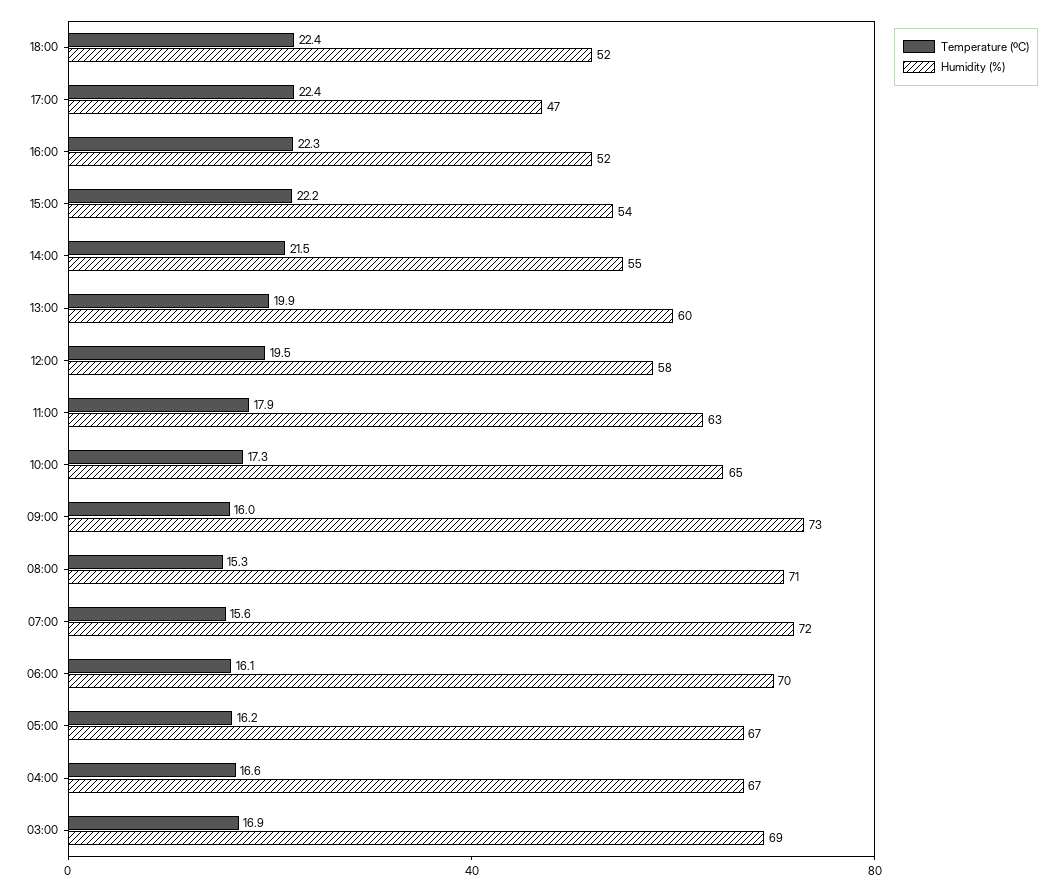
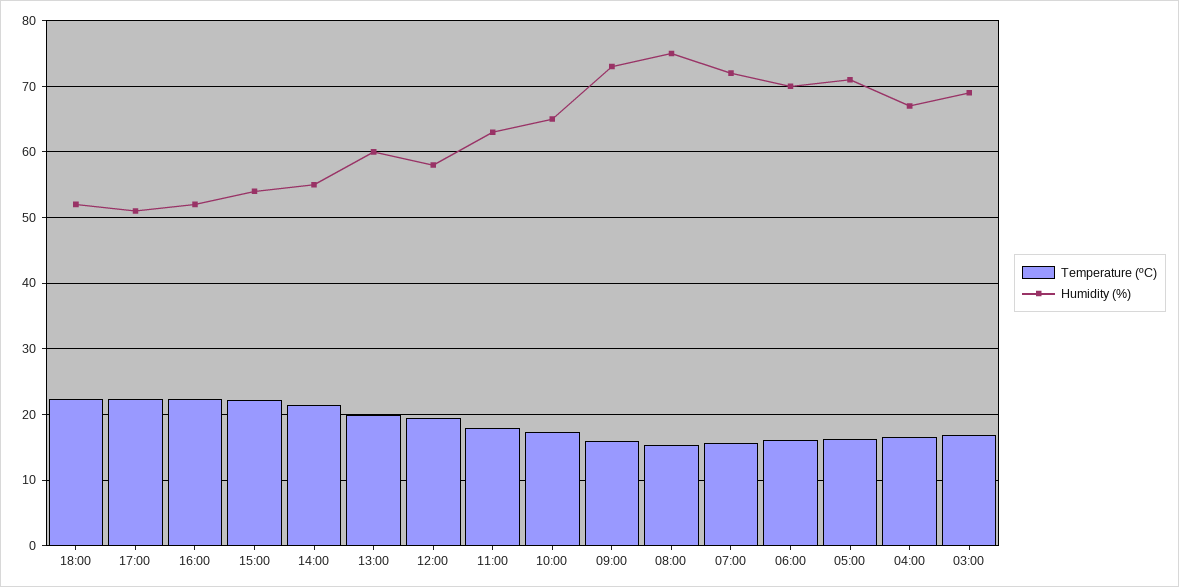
  {
    "Temperature (ºC)": {
      "18:00": 22.4,
      "17:00": 22.4,
      "16:00": 22.3,
      "15:00": 22.2,
      "14:00": 21.5,
      "13:00": 19.9,
      "12:00": 19.5,
      "11:00": 17.9,
      "10:00": 17.3,
      "09:00": 16,
      "08:00": 15.3,
      "07:00": 15.6,
      "06:00": 16.1,
      "05:00": 16.2,
      "04:00": 16.6,
      "03:00": 16.9
    },
    "Humidity (%)": {
      "18:00": 52,
-     "17:00": 47,
+     "17:00": 51,
      "16:00": 52,
      "15:00": 54,
      "14:00": 55,
      "13:00": 60,
      "12:00": 58,
      "11:00": 63,
      "10:00": 65,
      "09:00": 73,
-     "08:00": 71,
+     "08:00": 75,
      "07:00": 72,
      "06:00": 70,
-     "05:00": 67,
+     "05:00": 71,
      "04:00": 67,
      "03:00": 69
    }
  }

